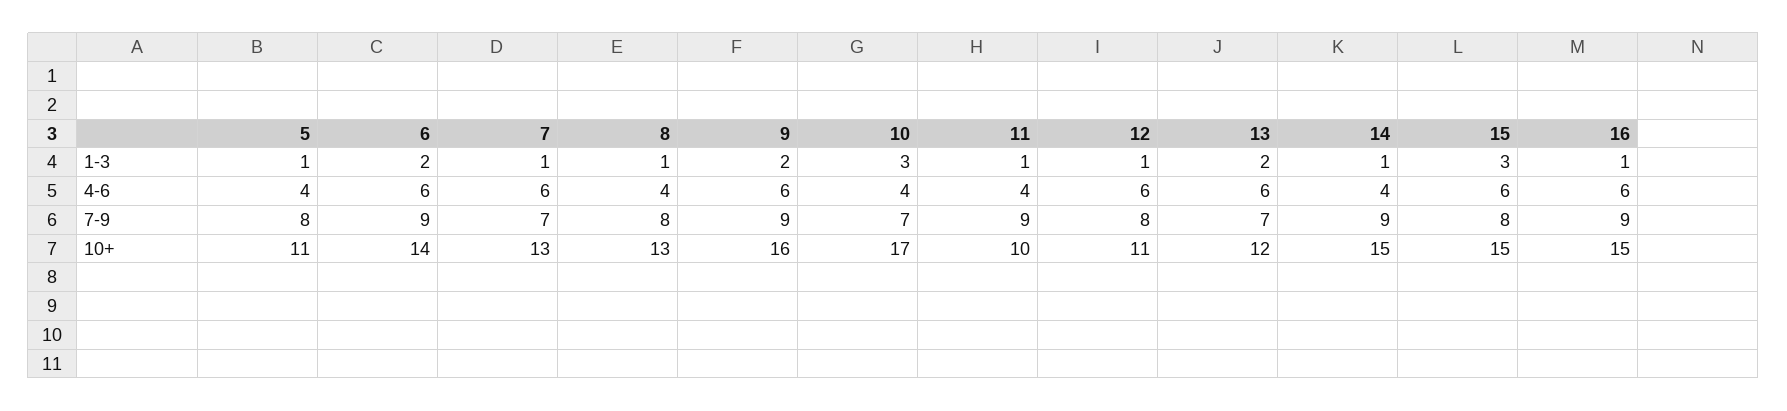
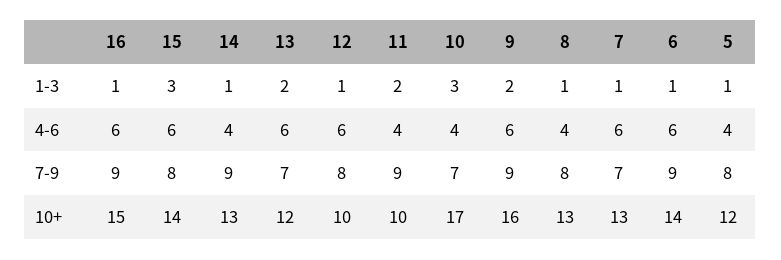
  {
    "5": {
      "1-3": 1,
      "4-6": 4,
      "7-9": 8,
-     "10+": 11
+     "10+": 12
    },
    "6": {
-     "1-3": 2,
+     "1-3": 1,
      "4-6": 6,
      "7-9": 9,
      "10+": 14
    },
    "7": {
      "1-3": 1,
      "4-6": 6,
      "7-9": 7,
      "10+": 13
    },
    "8": {
      "1-3": 1,
      "4-6": 4,
      "7-9": 8,
      "10+": 13
    },
    "9": {
      "1-3": 2,
      "4-6": 6,
      "7-9": 9,
      "10+": 16
    },
    "10": {
      "1-3": 3,
      "4-6": 4,
      "7-9": 7,
      "10+": 17
    },
    "11": {
-     "1-3": 1,
+     "1-3": 2,
      "4-6": 4,
      "7-9": 9,
      "10+": 10
    },
    "12": {
      "1-3": 1,
      "4-6": 6,
      "7-9": 8,
-     "10+": 11
+     "10+": 10
    },
    "13": {
      "1-3": 2,
      "4-6": 6,
      "7-9": 7,
      "10+": 12
    },
    "14": {
      "1-3": 1,
      "4-6": 4,
      "7-9": 9,
-     "10+": 15
+     "10+": 13
    },
    "15": {
      "1-3": 3,
      "4-6": 6,
      "7-9": 8,
-     "10+": 15
+     "10+": 14
    },
    "16": {
      "1-3": 1,
      "4-6": 6,
      "7-9": 9,
      "10+": 15
    }
  }

